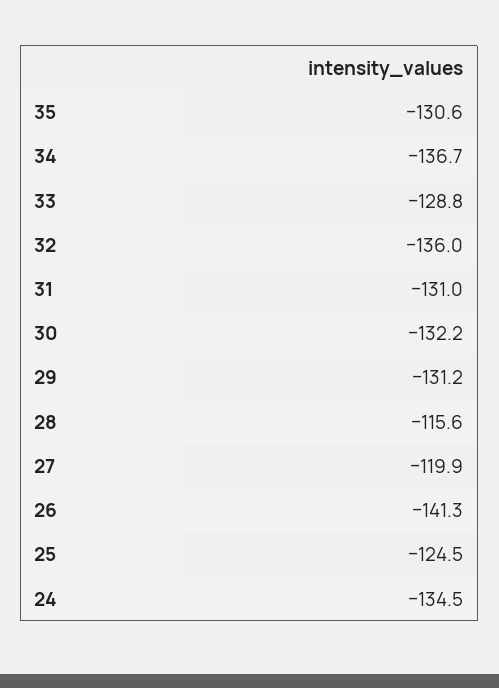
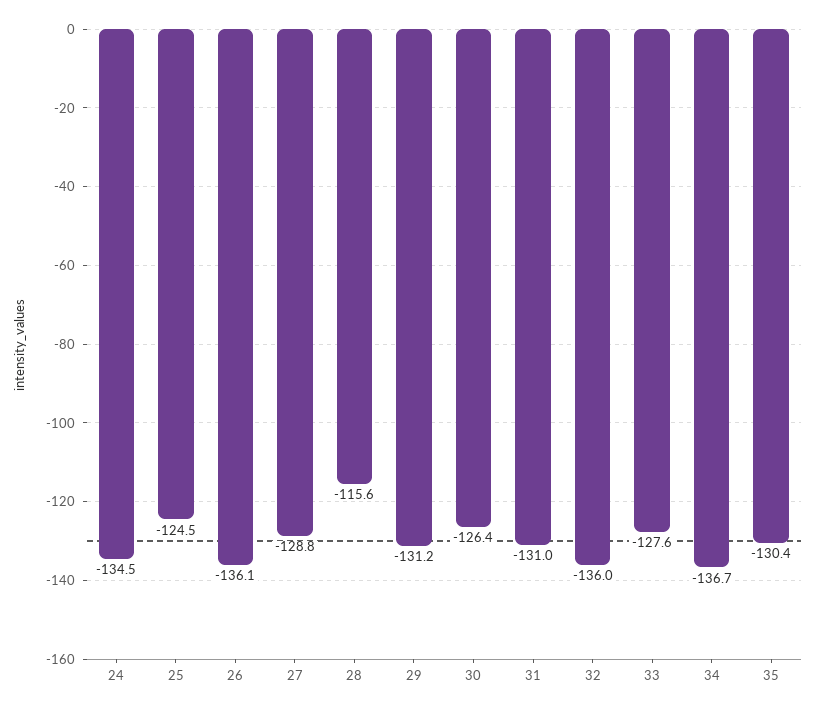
  {
-   "35": -130.6,
+   "35": -130.4,
    "34": -136.7,
-   "33": -128.8,
+   "33": -127.6,
    "32": -136,
    "31": -131,
-   "30": -132.2,
+   "30": -126.4,
    "29": -131.2,
    "28": -115.6,
-   "27": -119.9,
+   "27": -128.8,
-   "26": -141.3,
+   "26": -136.1,
    "25": -124.5,
    "24": -134.5
  }

